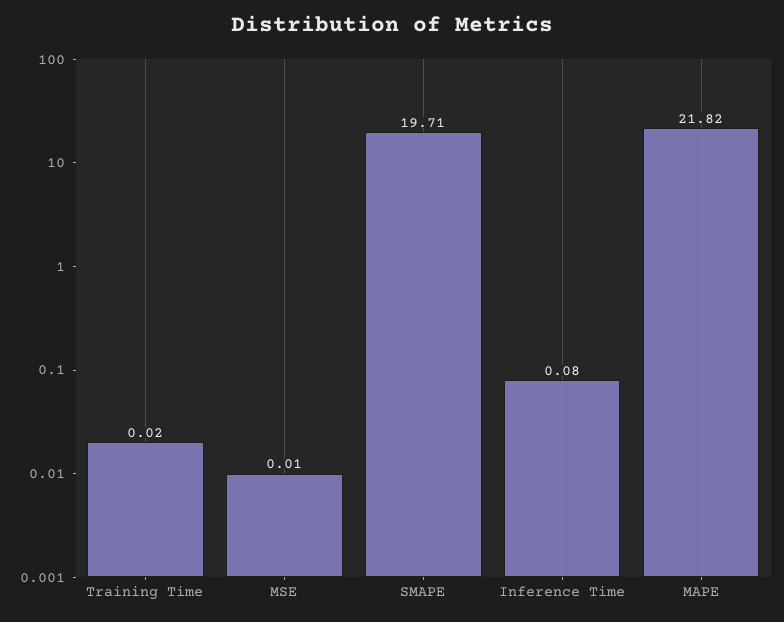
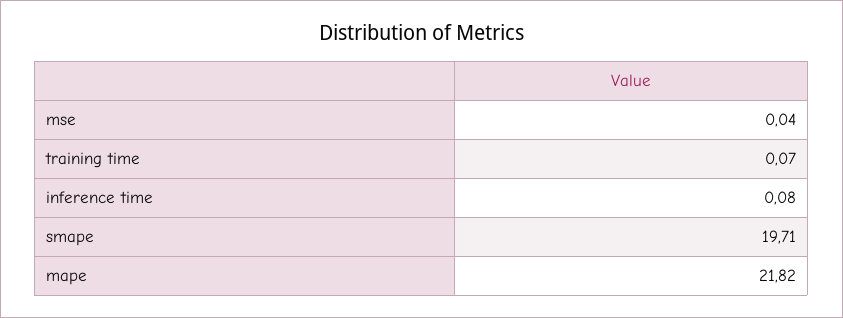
  {
-   "Training Time": 0.02,
+   "Training Time": 0.07,
-   "MSE": 0.01,
+   "MSE": 0.04,
    "SMAPE": 19.71,
    "Inference Time": 0.08,
    "MAPE": 21.82
  }

